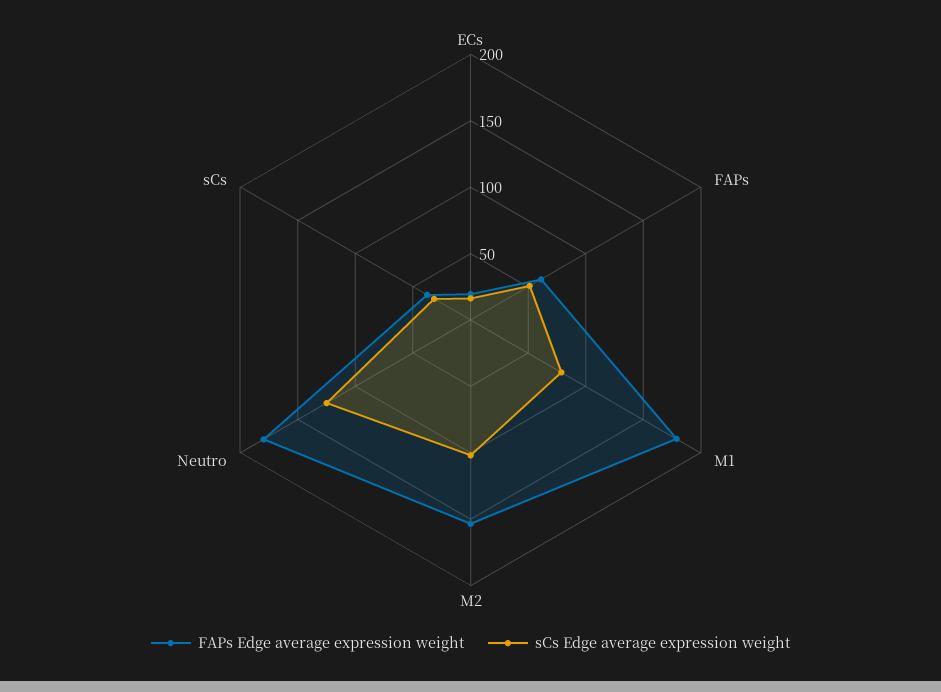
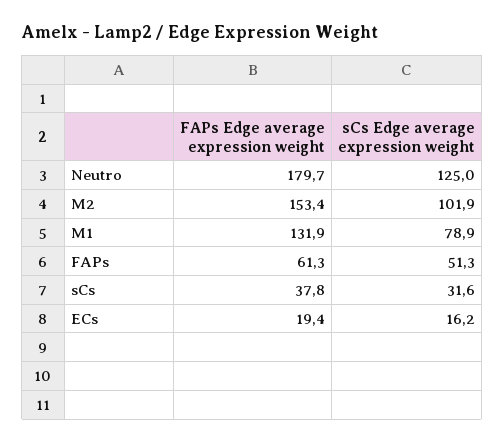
  {
    "FAPs Edge average expression weight": {
      "ECs": 19.4,
      "FAPs": 61.3,
-     "M1": 180,
+     "M1": 131.9,
      "M2": 153.4,
      "Neutro": 179.7,
      "sCs": 37.8
    },
    "sCs Edge average expression weight": {
      "ECs": 16.2,
      "FAPs": 51.3,
      "M1": 78.9,
      "M2": 101.9,
      "Neutro": 125,
      "sCs": 31.6
    }
  }

